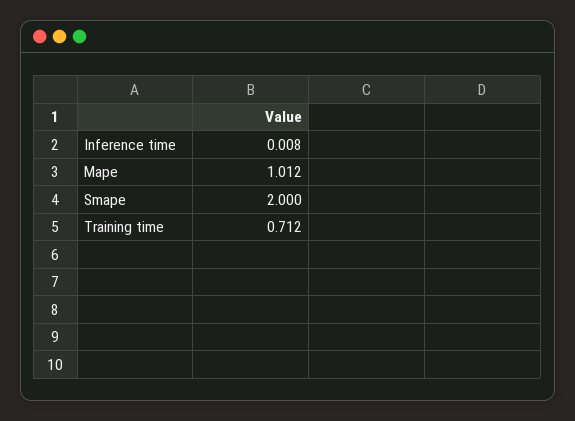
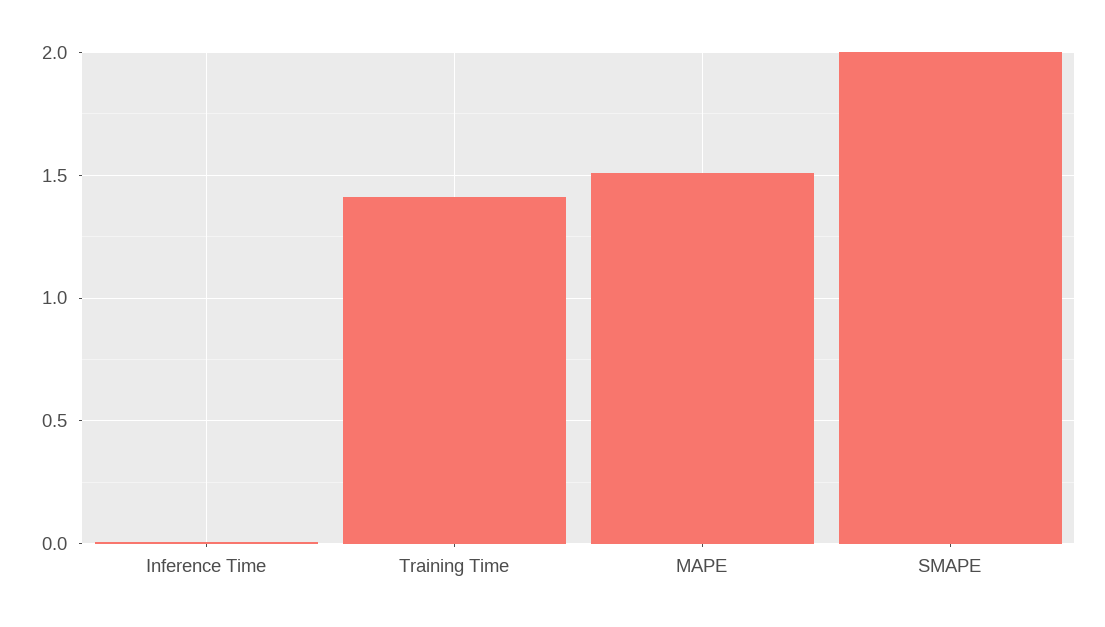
  {
    "Inference time": 0.008,
-   "Mape": 1.012,
+   "Mape": 1.5,
    "Smape": 2,
-   "Training time": 0.712
+   "Training time": 1.4
  }

